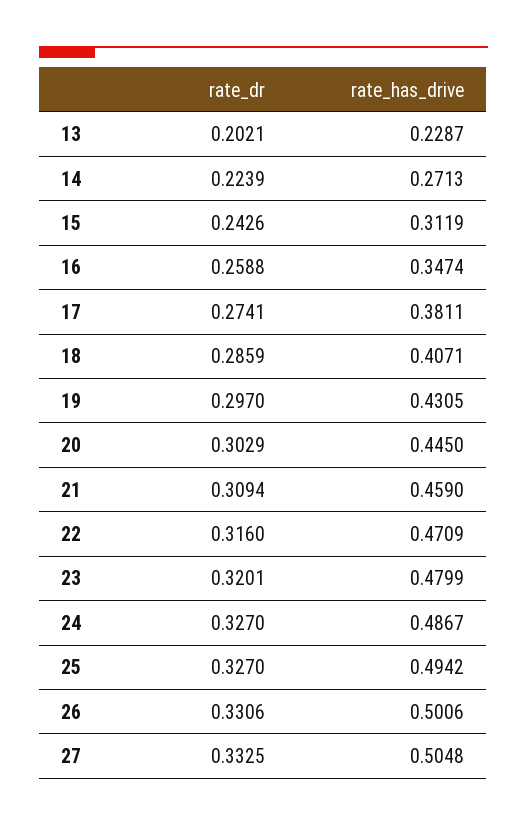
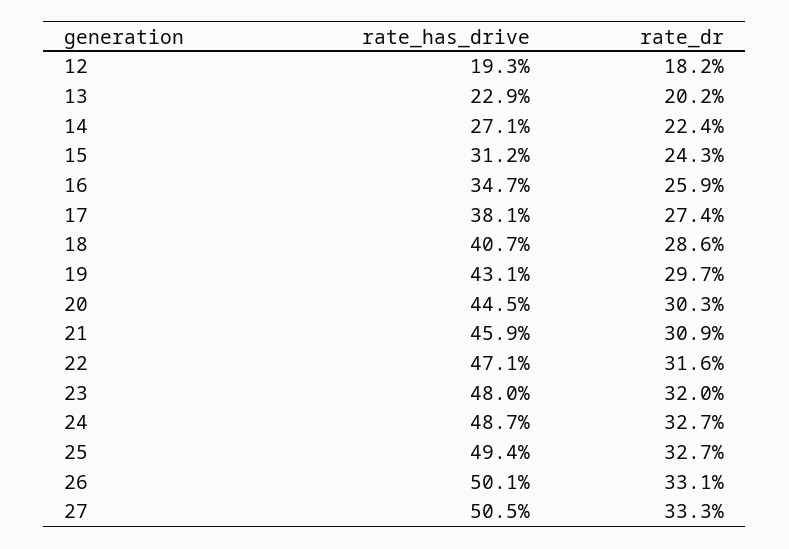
  {
    "rate_dr": {
      "13": 0.2021,
      "14": 0.2239,
      "15": 0.2426,
      "16": 0.2588,
      "17": 0.2741,
      "18": 0.2859,
      "19": 0.297,
      "20": 0.3029,
      "21": 0.3094,
      "22": 0.316,
      "23": 0.3201,
      "24": 0.327,
      "25": 0.327,
      "26": 0.3306,
-     "27": 0.3325
+     "27": 0.3325,
+     "12": 0.182
    },
    "rate_has_drive": {
      "13": 0.2287,
      "14": 0.2713,
      "15": 0.3119,
      "16": 0.3474,
      "17": 0.3811,
      "18": 0.4071,
      "19": 0.4305,
      "20": 0.445,
      "21": 0.459,
      "22": 0.4709,
      "23": 0.4799,
      "24": 0.4867,
      "25": 0.4942,
      "26": 0.5006,
-     "27": 0.5048
+     "27": 0.5048,
+     "12": 0.193
    }
  }

